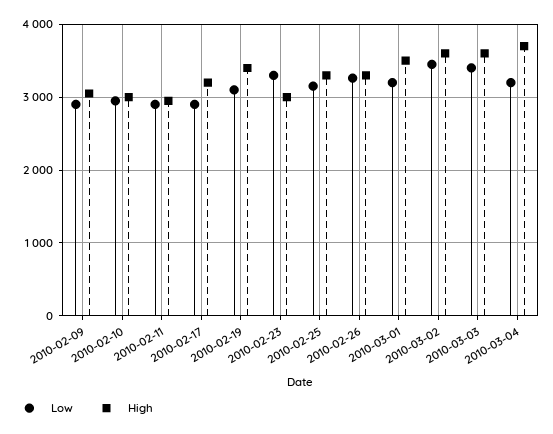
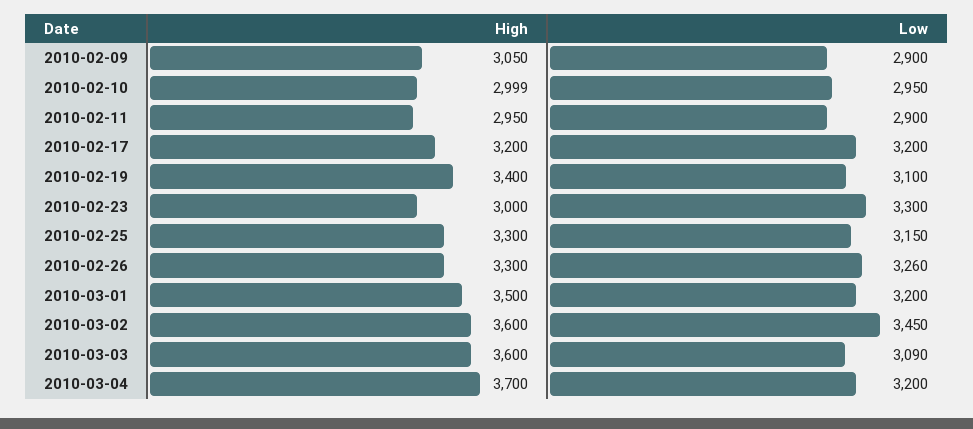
  {
    "Low": {
      "2010-02-09": 2900,
      "2010-02-10": 2950,
      "2010-02-11": 2900,
-     "2010-02-17": 2900,
+     "2010-02-17": 3200,
      "2010-02-19": 3100,
      "2010-02-23": 3300,
      "2010-02-25": 3150,
      "2010-02-26": 3260,
      "2010-03-01": 3200,
      "2010-03-02": 3450,
-     "2010-03-03": 3400,
+     "2010-03-03": 3090,
      "2010-03-04": 3200
    },
    "High": {
      "2010-02-09": 3050,
      "2010-02-10": 2999,
      "2010-02-11": 2950,
      "2010-02-17": 3200,
      "2010-02-19": 3400,
      "2010-02-23": 3000,
      "2010-02-25": 3300,
      "2010-02-26": 3300,
      "2010-03-01": 3500,
      "2010-03-02": 3600,
      "2010-03-03": 3600,
      "2010-03-04": 3700
    }
  }

